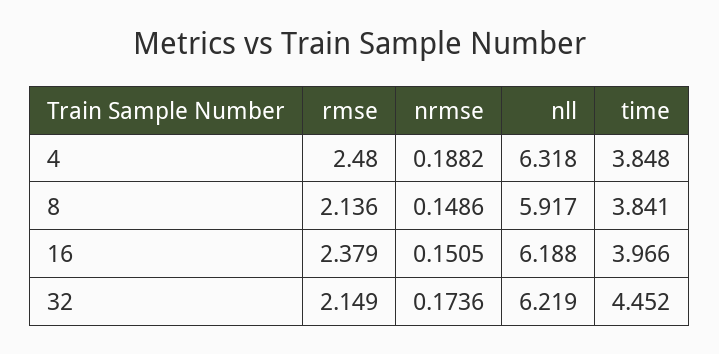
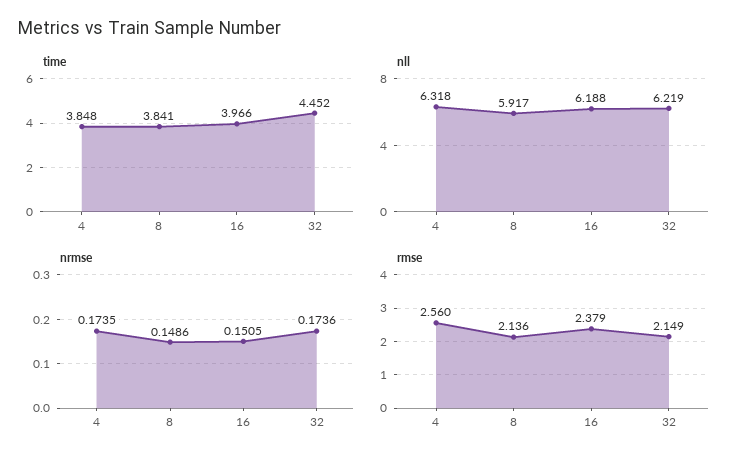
  {
    "rmse": {
-     "4": 2.48,
+     "4": 2.56,
      "8": 2.136,
      "16": 2.379,
      "32": 2.149
    },
    "nrmse": {
-     "4": 0.1882,
+     "4": 0.1735,
      "8": 0.1486,
      "16": 0.1505,
      "32": 0.1736
    },
    "nll": {
      "4": 6.318,
      "8": 5.917,
      "16": 6.188,
      "32": 6.219
    },
    "time": {
      "4": 3.848,
      "8": 3.841,
      "16": 3.966,
      "32": 4.452
    }
  }

